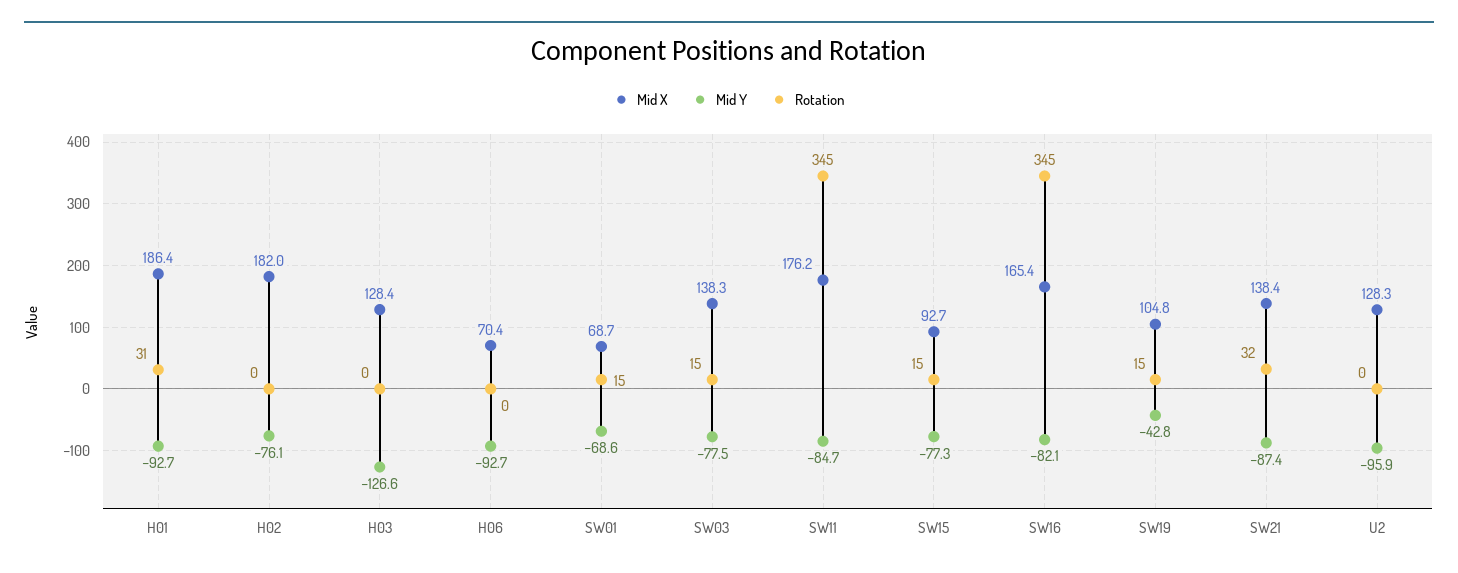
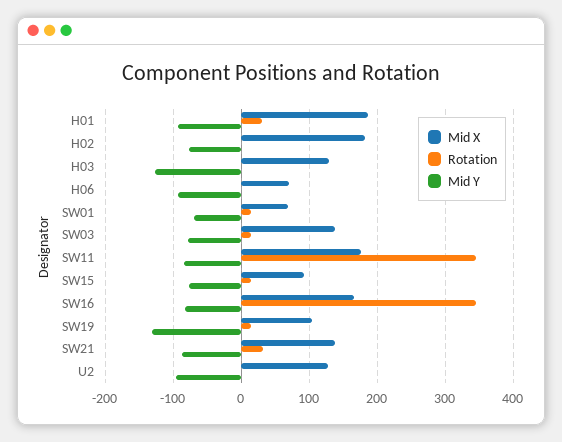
  {
    "Mid X": {
      "H01": 186.4,
      "H02": 182,
      "H03": 128.4,
      "H06": 70.4,
      "SW01": 68.7,
      "SW03": 138.3,
      "SW11": 176.2,
      "SW15": 92.7,
      "SW16": 165.4,
      "SW19": 104.8,
      "SW21": 138.4,
      "U2": 128.3
    },
    "Mid Y": {
      "H01": -92.7,
      "H02": -76.1,
      "H03": -126.6,
      "H06": -92.7,
      "SW01": -68.6,
      "SW03": -77.5,
      "SW11": -84.7,
      "SW15": -77.3,
      "SW16": -82.1,
-     "SW19": -42.8,
+     "SW19": -130,
      "SW21": -87.4,
      "U2": -95.9
    },
    "Rotation": {
      "H01": 31,
      "H02": 0,
      "H03": 0,
      "H06": 0,
      "SW01": 15,
      "SW03": 15,
      "SW11": 345,
      "SW15": 15,
      "SW16": 345,
      "SW19": 15,
      "SW21": 32,
      "U2": 0
    }
  }

